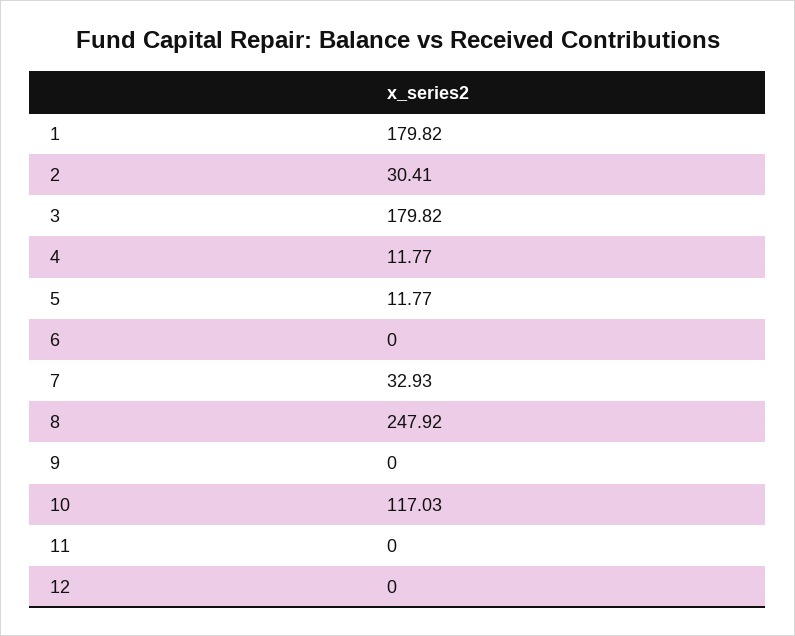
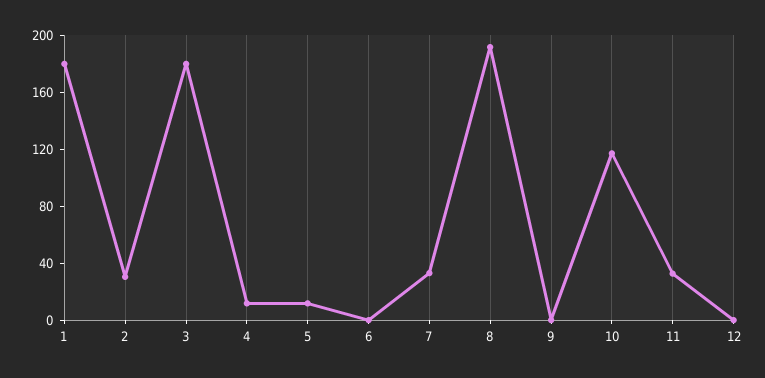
  {
    "1": 179.82,
    "2": 30.41,
    "3": 179.82,
    "4": 11.77,
    "5": 11.77,
    "6": 0,
    "7": 32.93,
-   "8": 247.92,
+   "8": 190,
    "9": 0,
    "10": 117.03,
-   "11": 0,
+   "11": 30,
    "12": 0
  }

